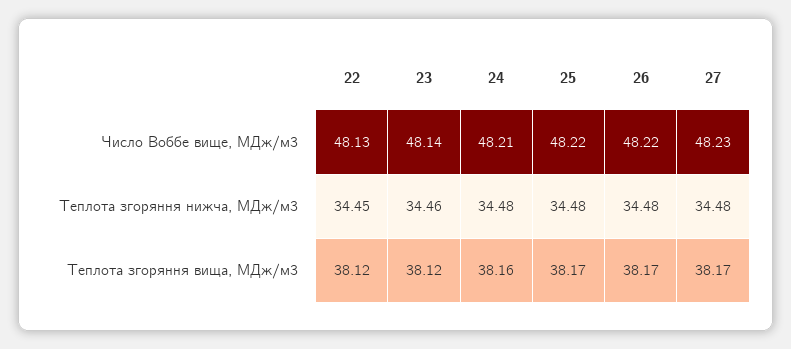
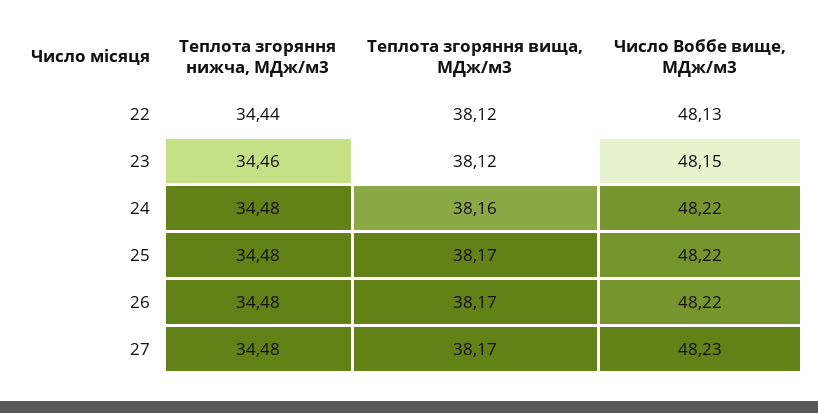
  {
    "22": {
      "Число Воббе вище, МДж/м3": 48.13,
-     "Теплота згоряння нижча, МДж/м3": 34.45,
+     "Теплота згоряння нижча, МДж/м3": 34.44,
      "Теплота згоряння вища, МДж/м3": 38.12
    },
    "23": {
-     "Число Воббе вище, МДж/м3": 48.14,
+     "Число Воббе вище, МДж/м3": 48.15,
      "Теплота згоряння нижча, МДж/м3": 34.46,
      "Теплота згоряння вища, МДж/м3": 38.12
    },
    "24": {
-     "Число Воббе вище, МДж/м3": 48.21,
+     "Число Воббе вище, МДж/м3": 48.22,
      "Теплота згоряння нижча, МДж/м3": 34.48,
      "Теплота згоряння вища, МДж/м3": 38.16
    },
    "25": {
      "Число Воббе вище, МДж/м3": 48.22,
      "Теплота згоряння нижча, МДж/м3": 34.48,
      "Теплота згоряння вища, МДж/м3": 38.17
    },
    "26": {
      "Число Воббе вище, МДж/м3": 48.22,
      "Теплота згоряння нижча, МДж/м3": 34.48,
      "Теплота згоряння вища, МДж/м3": 38.17
    },
    "27": {
      "Число Воббе вище, МДж/м3": 48.23,
      "Теплота згоряння нижча, МДж/м3": 34.48,
      "Теплота згоряння вища, МДж/м3": 38.17
    }
  }

